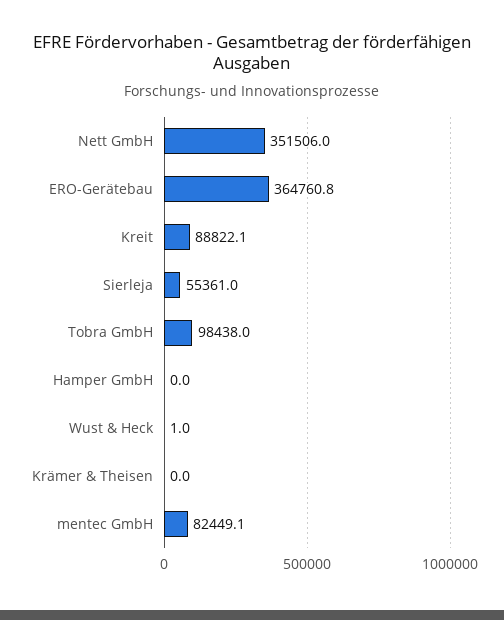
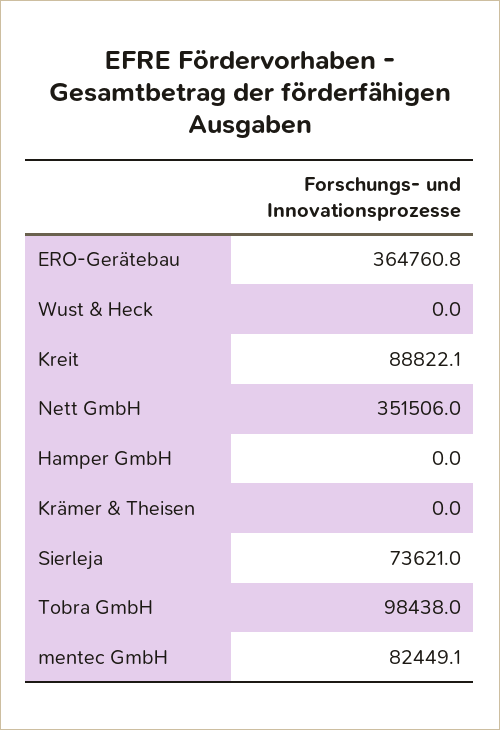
  {
    "Nett GmbH": 351506,
    "ERO-Gerätebau": 364760.8,
    "Kreit": 88822.1,
-   "Sierleja": 55361,
+   "Sierleja": 73621,
    "Tobra GmbH": 98438,
    "Hamper GmbH": 0,
-   "Wust & Heck": 1,
+   "Wust & Heck": 0,
    "Krämer & Theisen": 0,
    "mentec GmbH": 82449.1
  }

